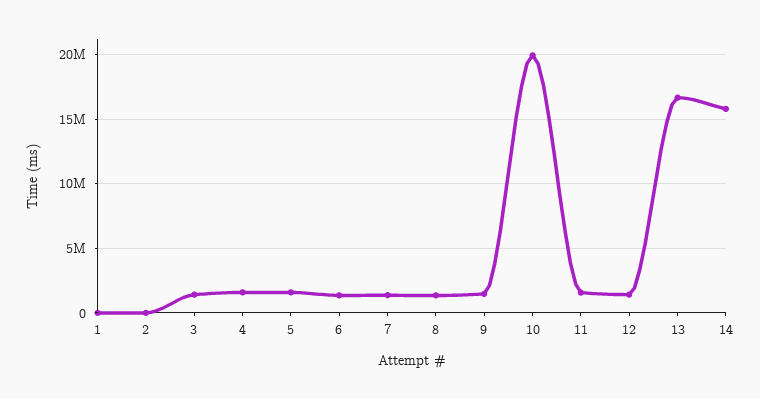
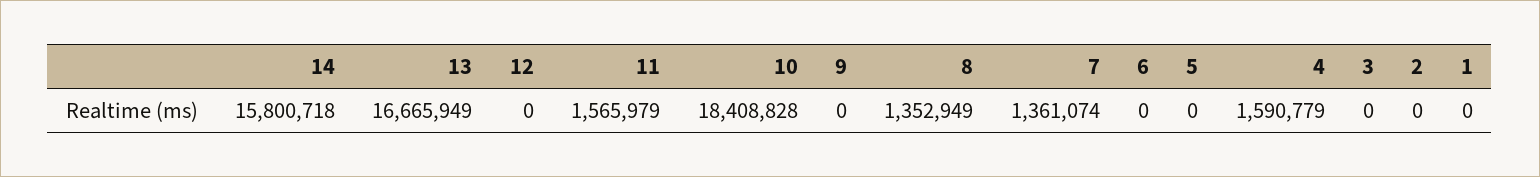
  {
    "1": 0,
    "2": 0,
-   "3": 1500000,
+   "3": 0,
    "4": 1590779,
-   "5": 1500000,
+   "5": 0,
-   "6": 1500000,
+   "6": 0,
    "7": 1361074,
    "8": 1352949,
-   "9": 1500000,
+   "9": 0,
-   "10": 20000000,
+   "10": 18408828,
    "11": 1565979,
-   "12": 1500000,
+   "12": 0,
    "13": 16665949,
    "14": 15800718
  }

